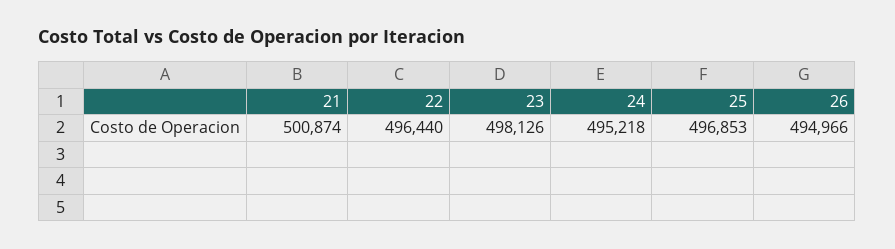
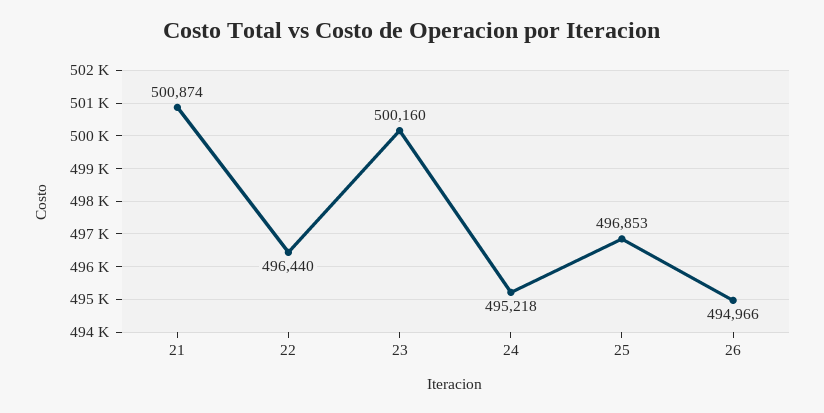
  {
    "21": 500874,
    "22": 496440,
-   "23": 498126,
+   "23": 500160,
    "24": 495218,
    "25": 496853,
    "26": 494966
  }

